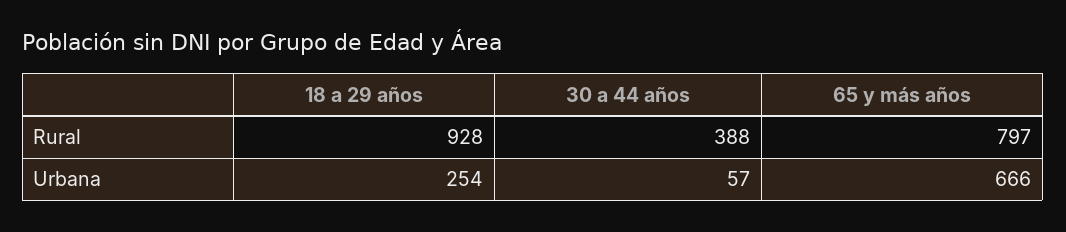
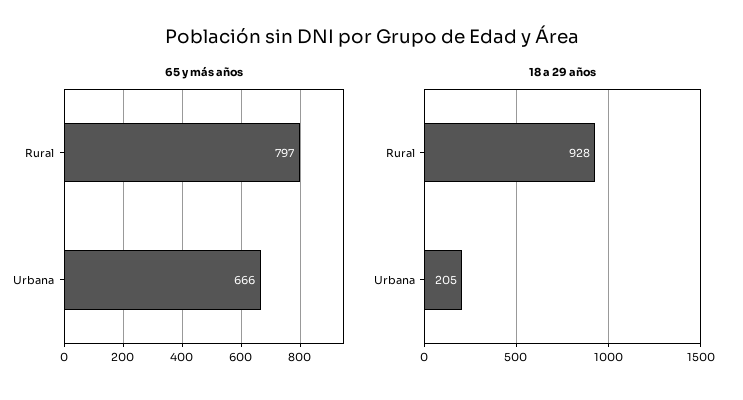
  {
    "18 a 29 años": {
      "Rural": 928,
-     "Urbana": 254
+     "Urbana": 205
    },
-   "30 a 44 años": {
-     "Rural": 388,
-     "Urbana": 57
-   },
    "65 y más años": {
      "Rural": 797,
      "Urbana": 666
    }
  }

